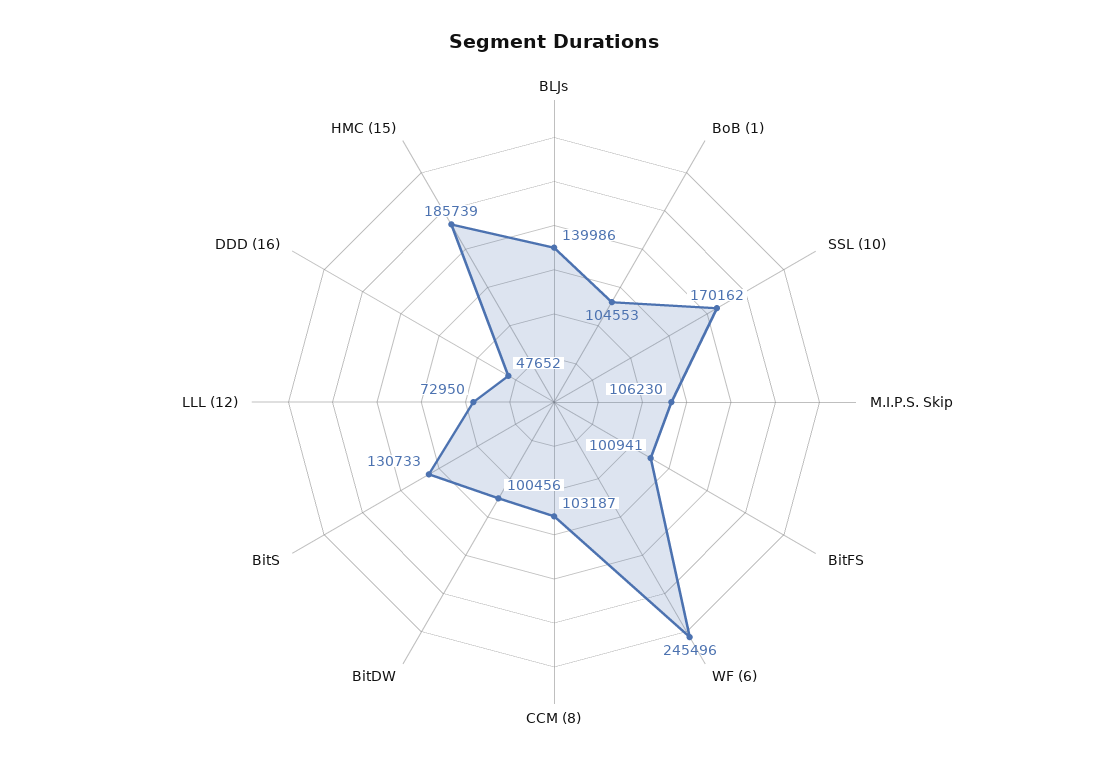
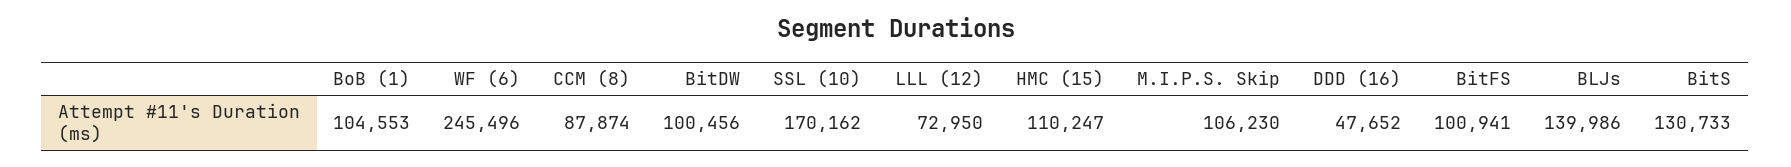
  {
    "BLJs": 139986,
    "BoB (1)": 104553,
    "SSL (10)": 170162,
    "M.I.P.S. Skip": 106230,
    "BitFS": 100941,
    "WF (6)": 245496,
-   "CCM (8)": 103187,
+   "CCM (8)": 87874,
    "BitDW": 100456,
    "BitS": 130733,
    "LLL (12)": 72950,
    "DDD (16)": 47652,
-   "HMC (15)": 185739
+   "HMC (15)": 110247
  }

